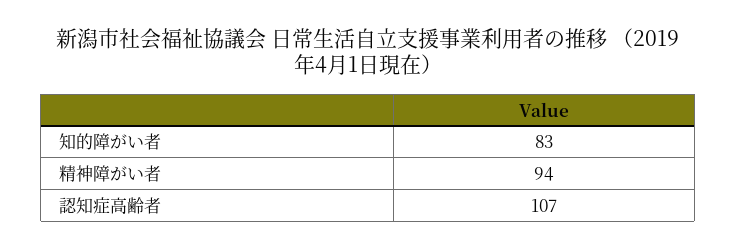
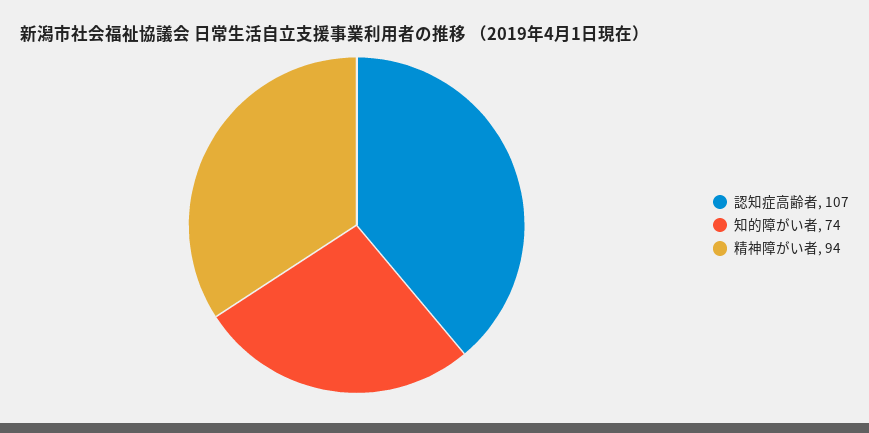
  {
-   "知的障がい者": 83,
+   "知的障がい者": 74,
    "精神障がい者": 94,
    "認知症高齢者": 107
  }

